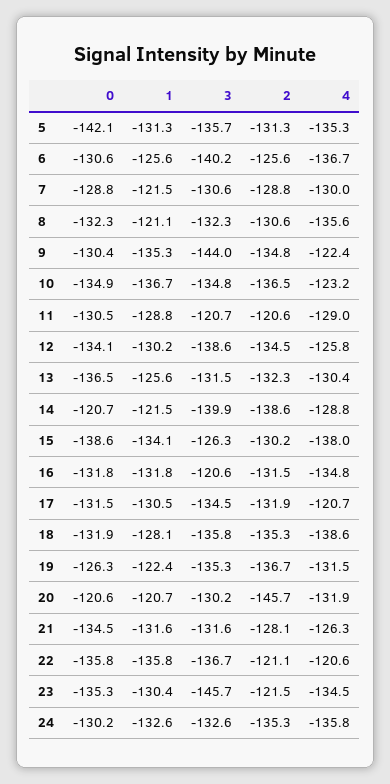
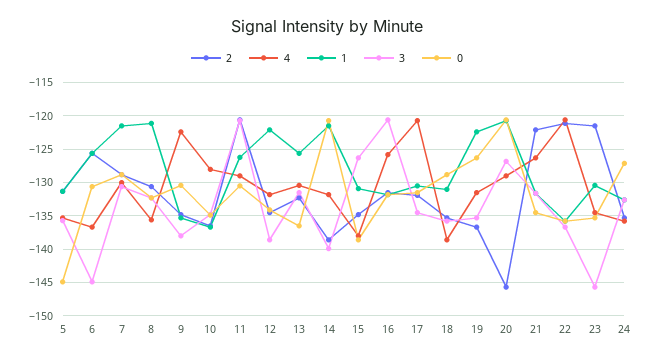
  {
    "0": {
-     "5": -142.1,
+     "5": -145,
      "6": -130.6,
      "7": -128.8,
      "8": -132.3,
      "9": -130.4,
      "10": -134.9,
      "11": -130.5,
      "12": -134.1,
      "13": -136.5,
      "14": -120.7,
      "15": -138.6,
      "16": -131.8,
      "17": -131.5,
-     "18": -131.9,
+     "18": -129,
      "19": -126.3,
      "20": -120.6,
      "21": -134.5,
      "22": -135.8,
      "23": -135.3,
-     "24": -130.2
+     "24": -127
    },
    "1": {
      "5": -131.3,
      "6": -125.6,
      "7": -121.5,
      "8": -121.1,
      "9": -135.3,
      "10": -136.7,
-     "11": -128.8,
+     "11": -126,
-     "12": -130.2,
+     "12": -122,
      "13": -125.6,
      "14": -121.5,
-     "15": -134.1,
+     "15": -131,
      "16": -131.8,
      "17": -130.5,
-     "18": -128.1,
+     "18": -131,
      "19": -122.4,
      "20": -120.7,
      "21": -131.6,
      "22": -135.8,
      "23": -130.4,
      "24": -132.6
    },
    "3": {
      "5": -135.7,
-     "6": -140.2,
+     "6": -145,
      "7": -130.6,
      "8": -132.3,
-     "9": -144,
+     "9": -138,
      "10": -134.8,
      "11": -120.7,
      "12": -138.6,
      "13": -131.5,
      "14": -139.9,
      "15": -126.3,
      "16": -120.6,
      "17": -134.5,
      "18": -135.8,
      "19": -135.3,
-     "20": -130.2,
+     "20": -127,
      "21": -131.6,
      "22": -136.7,
      "23": -145.7,
      "24": -132.6
    },
    "2": {
      "5": -131.3,
      "6": -125.6,
      "7": -128.8,
      "8": -130.6,
      "9": -134.8,
      "10": -136.5,
      "11": -120.6,
      "12": -134.5,
      "13": -132.3,
      "14": -138.6,
-     "15": -130.2,
+     "15": -135,
      "16": -131.5,
      "17": -131.9,
      "18": -135.3,
      "19": -136.7,
      "20": -145.7,
-     "21": -128.1,
+     "21": -122,
      "22": -121.1,
      "23": -121.5,
      "24": -135.3
    },
    "4": {
      "5": -135.3,
      "6": -136.7,
      "7": -130,
      "8": -135.6,
      "9": -122.4,
-     "10": -123.2,
+     "10": -128,
      "11": -129,
-     "12": -125.8,
+     "12": -132,
      "13": -130.4,
-     "14": -128.8,
+     "14": -132,
      "15": -138,
-     "16": -134.8,
+     "16": -126,
      "17": -120.7,
      "18": -138.6,
      "19": -131.5,
-     "20": -131.9,
+     "20": -129,
      "21": -126.3,
      "22": -120.6,
      "23": -134.5,
      "24": -135.8
    }
  }

